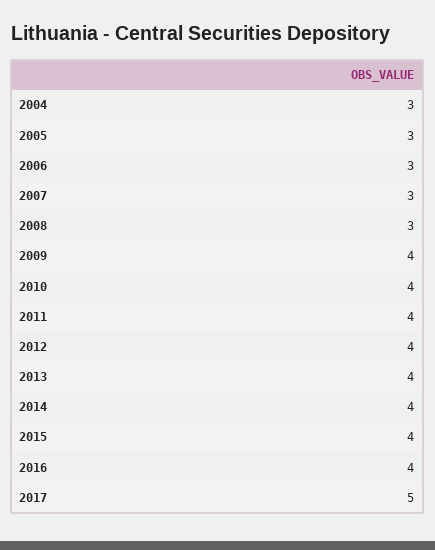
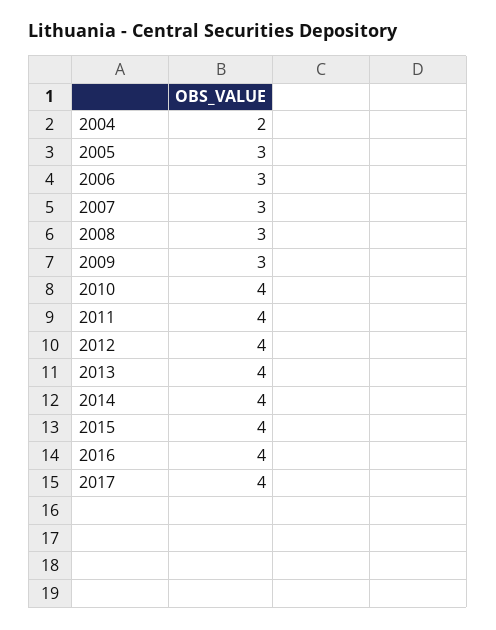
  {
-   "2004": 3,
+   "2004": 2,
    "2005": 3,
    "2006": 3,
    "2007": 3,
    "2008": 3,
-   "2009": 4,
+   "2009": 3,
    "2010": 4,
    "2011": 4,
    "2012": 4,
    "2013": 4,
    "2014": 4,
    "2015": 4,
    "2016": 4,
-   "2017": 5
+   "2017": 4
  }

